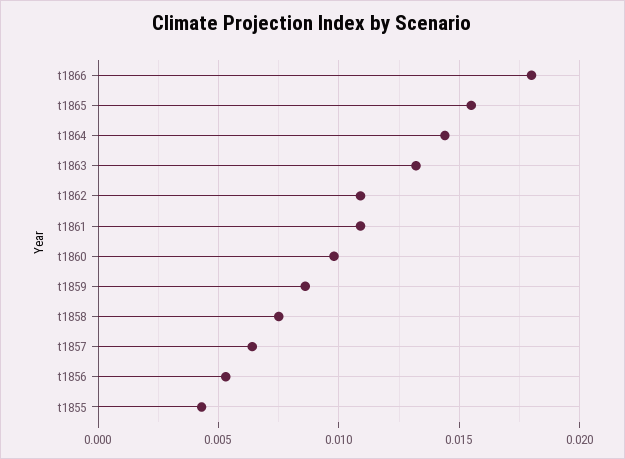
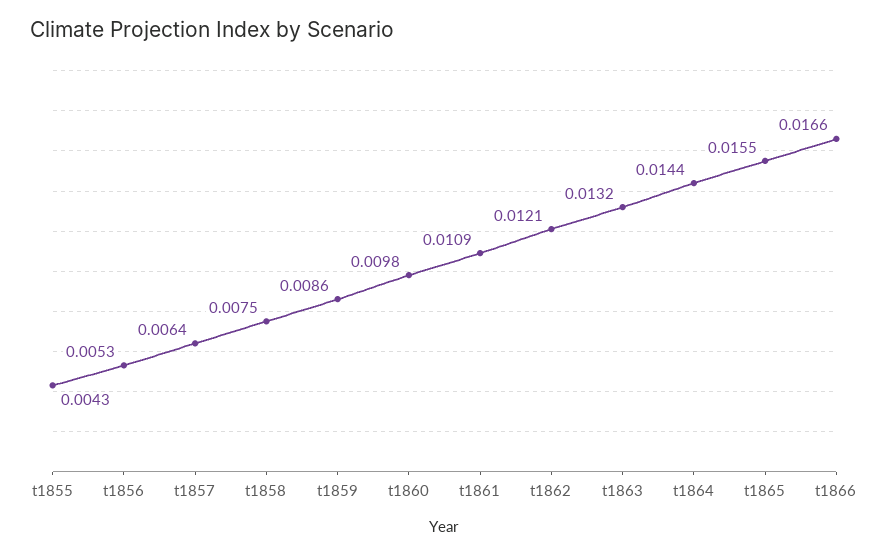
  {
-   "t1866": 0.018,
+   "t1866": 0.0166,
    "t1865": 0.0155,
    "t1864": 0.0144,
    "t1863": 0.0132,
-   "t1862": 0.011,
+   "t1862": 0.0121,
    "t1861": 0.0109,
    "t1860": 0.0098,
    "t1859": 0.0086,
    "t1858": 0.0075,
    "t1857": 0.0064,
    "t1856": 0.0053,
    "t1855": 0.0043
  }

